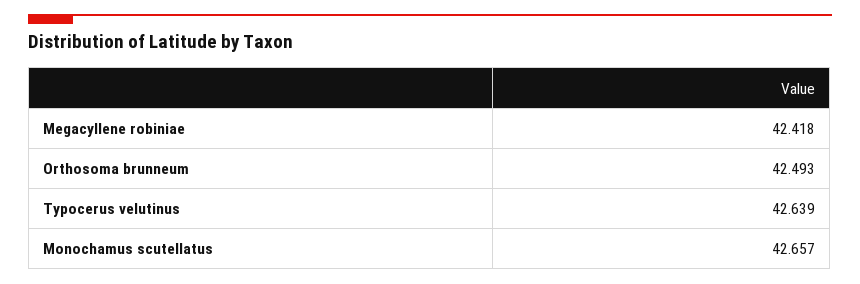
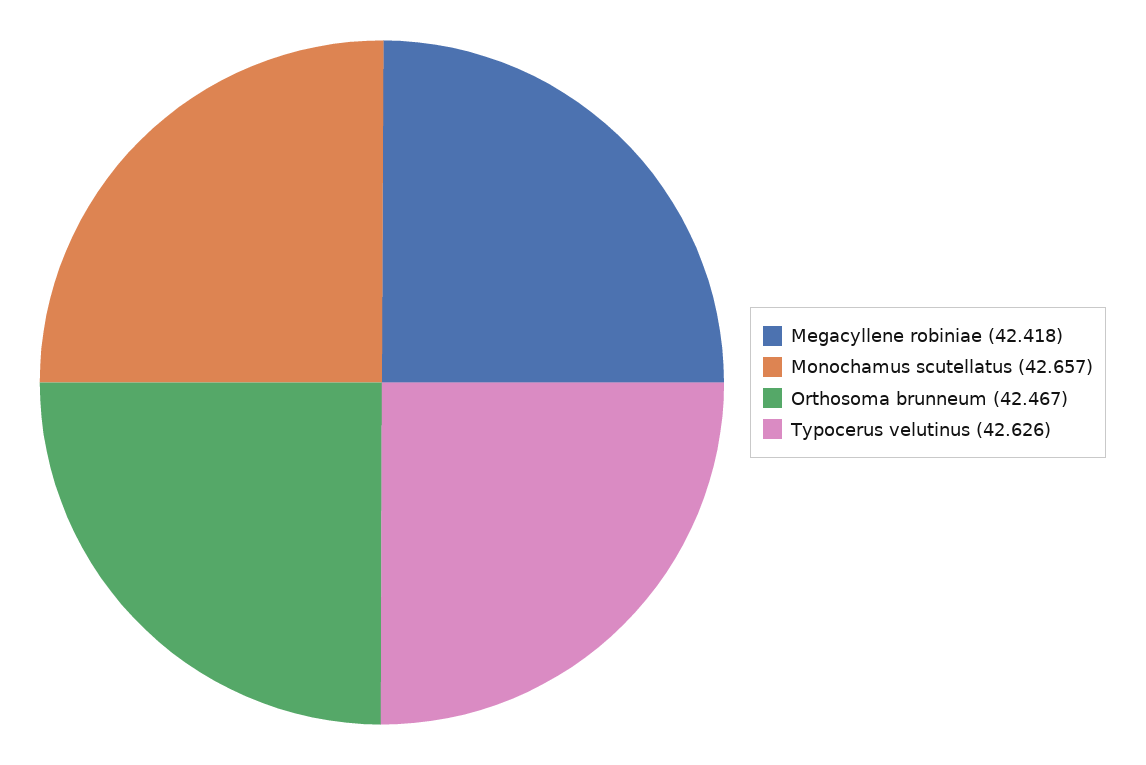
  {
    "Megacyllene robiniae": 42.418,
-   "Orthosoma brunneum": 42.493,
+   "Orthosoma brunneum": 42.467,
-   "Typocerus velutinus": 42.639,
+   "Typocerus velutinus": 42.626,
    "Monochamus scutellatus": 42.657
  }

